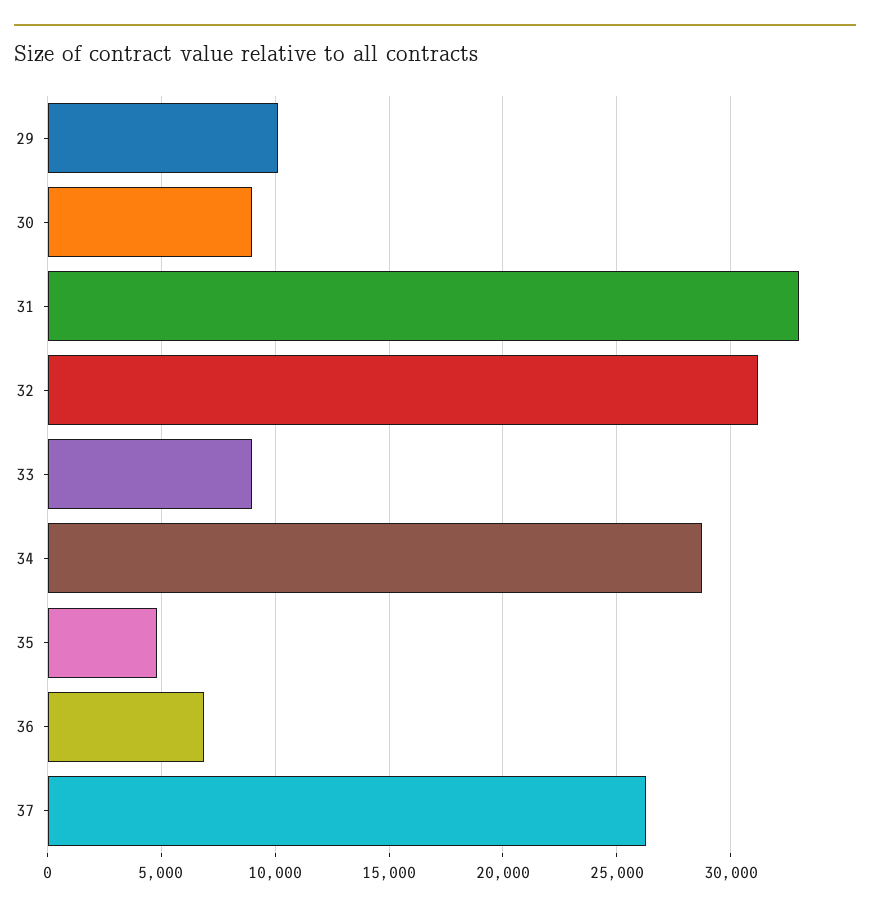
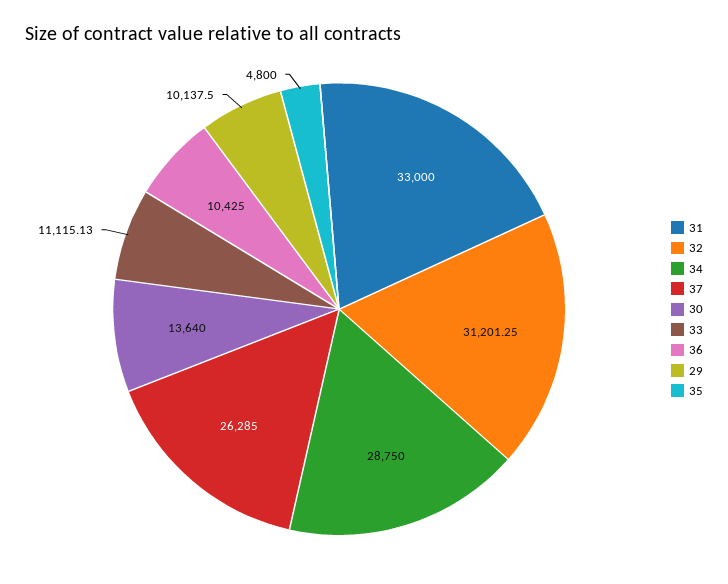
  {
    "29": 10137.5,
-   "30": 9000,
+   "30": 13640,
    "31": 33000,
    "32": 31201.25,
-   "33": 9000,
+   "33": 11115.13,
    "34": 28750,
    "35": 4800,
-   "36": 7000,
+   "36": 10425,
    "37": 26285
  }

